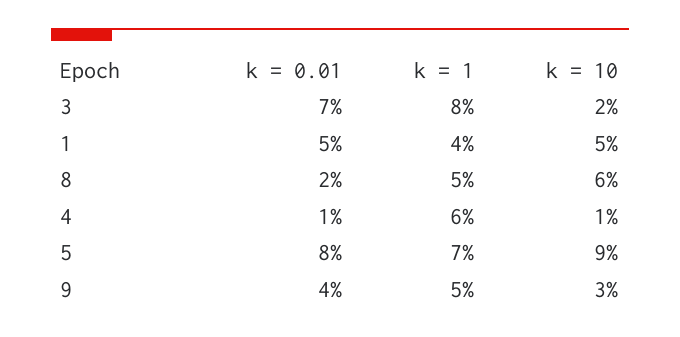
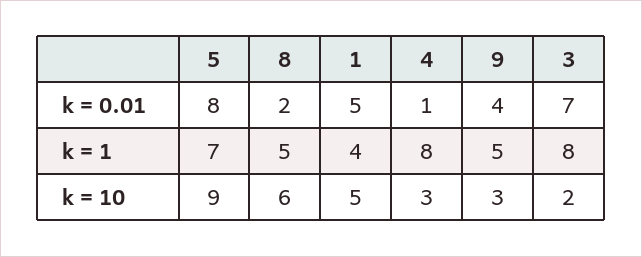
  {
    "k = 0.01": {
      "3": 7,
      "1": 5,
      "8": 2,
      "4": 1,
      "5": 8,
      "9": 4
    },
    "k = 1": {
      "3": 8,
      "1": 4,
      "8": 5,
-     "4": 6,
+     "4": 8,
      "5": 7,
      "9": 5
    },
    "k = 10": {
      "3": 2,
      "1": 5,
      "8": 6,
-     "4": 1,
+     "4": 3,
      "5": 9,
      "9": 3
    }
  }

